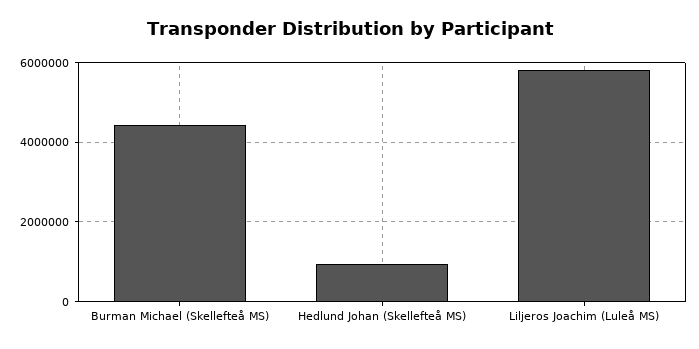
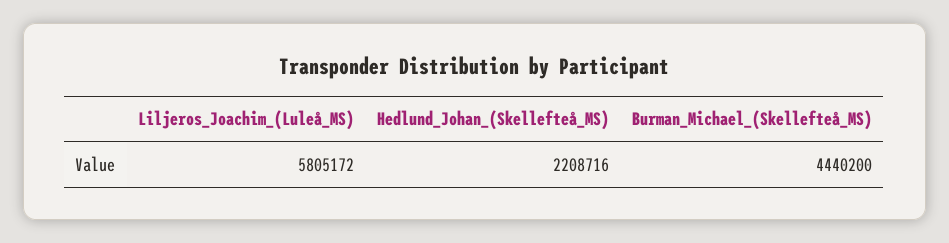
  {
    "Burman Michael (Skellefteå MS)": 4440200,
-   "Hedlund Johan (Skellefteå MS)": 1000000,
+   "Hedlund Johan (Skellefteå MS)": 2208716,
    "Liljeros Joachim (Luleå MS)": 5805172
  }

